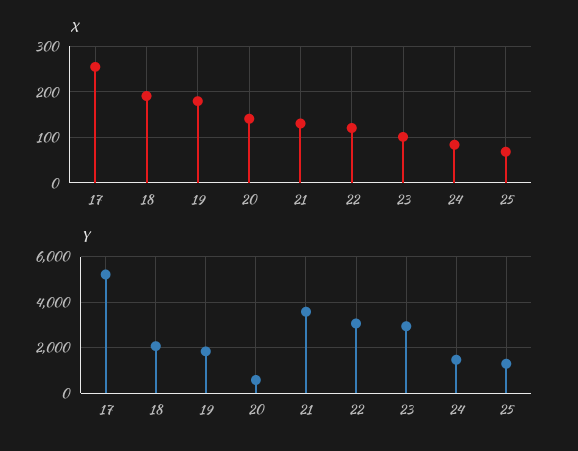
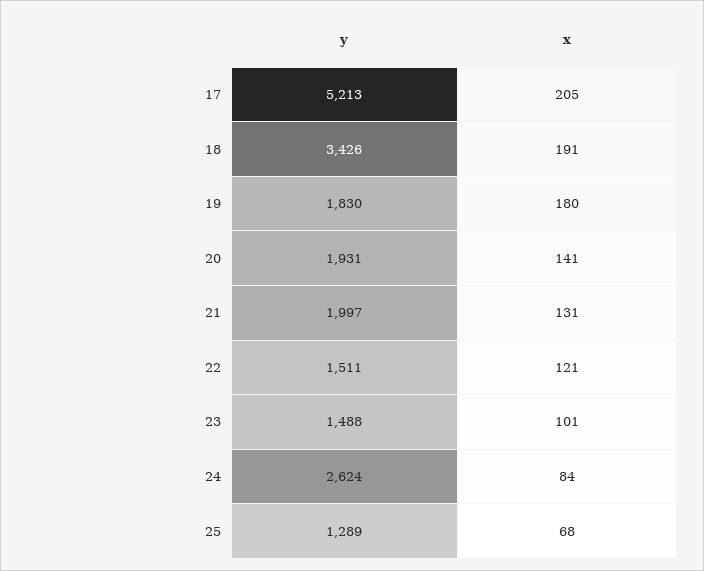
  {
    "X": {
-     "17": 260,
+     "17": 205,
      "18": 191,
      "19": 180,
      "20": 141,
      "21": 131,
      "22": 121,
      "23": 101,
      "24": 84,
      "25": 68
    },
    "Y": {
      "17": 5213,
-     "18": 2000,
+     "18": 3426,
      "19": 1830,
-     "20": 500,
+     "20": 1931,
-     "21": 3500,
+     "21": 1997,
-     "22": 3000,
+     "22": 1511,
-     "23": 3000,
+     "23": 1488,
-     "24": 1500,
+     "24": 2624,
      "25": 1289
    }
  }

